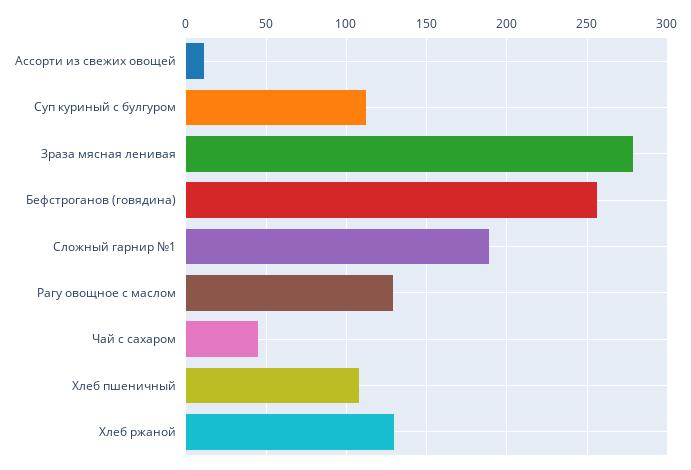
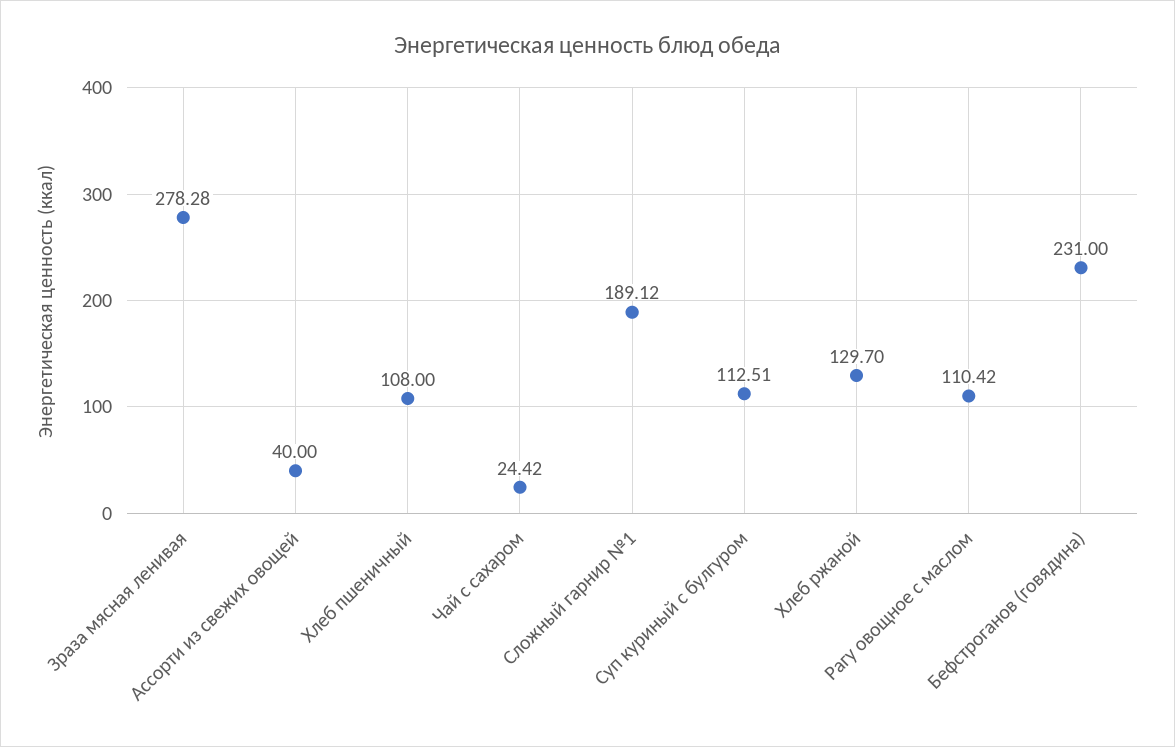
  {
-   "Ассорти из свежих овощей": 10,
+   "Ассорти из свежих овощей": 40,
    "Суп куриный с булгуром": 112.51,
    "Зраза мясная ленивая": 278.28,
-   "Бефстроганов (говядина)": 255,
+   "Бефстроганов (говядина)": 231,
    "Сложный гарнир №1": 189.12,
-   "Рагу овощное с маслом": 130,
+   "Рагу овощное с маслом": 110.42,
-   "Чай с сахаром": 45,
+   "Чай с сахаром": 24.42,
    "Хлеб пшеничный": 108,
    "Хлеб ржаной": 129.7
  }

